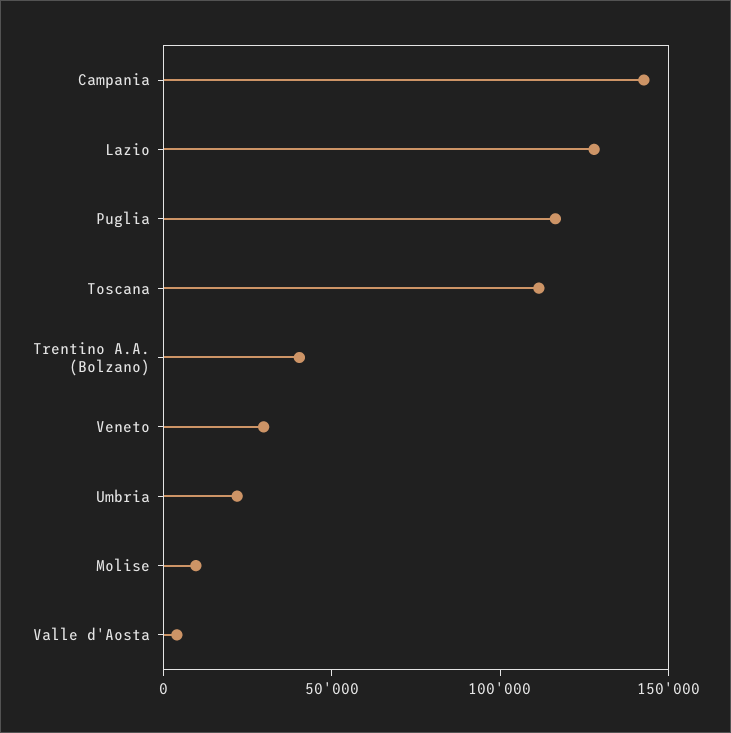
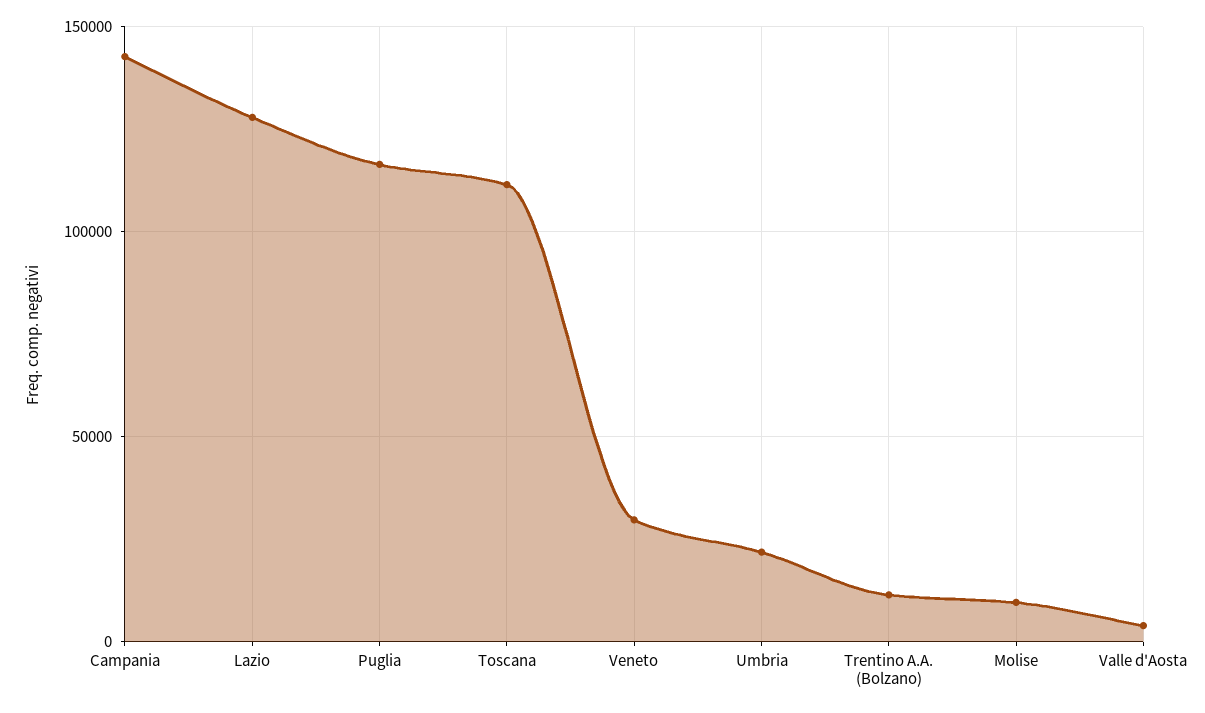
  {
    "Campania": 145000,
    "Lazio": 130000,
    "Puglia": 115000,
    "Toscana": 110000,
-   "Trentino A.A. (Bolzano)": 40000,
+   "Trentino A.A. (Bolzano)": 10000,
    "Veneto": 30000,
    "Umbria": 20000,
    "Molise": 10000,
    "Valle d'Aosta": 5000
  }

